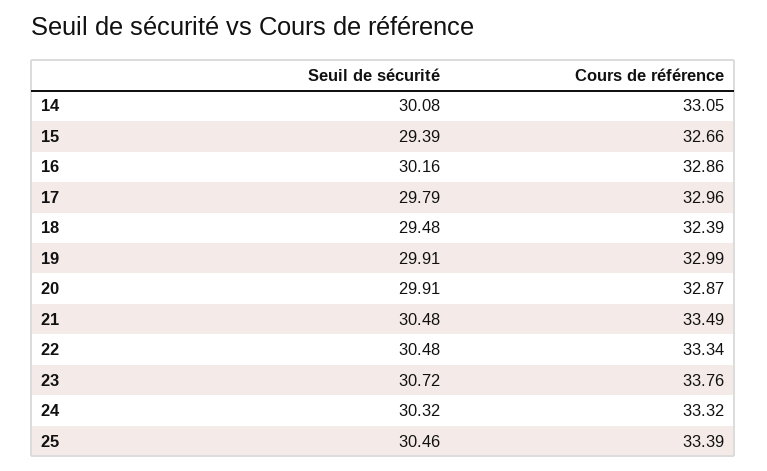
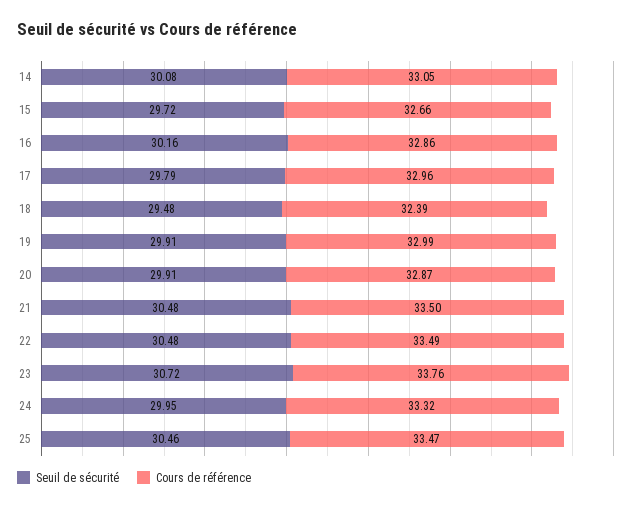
  {
    "Seuil de sécurité": {
      "14": 30.08,
-     "15": 29.39,
+     "15": 29.72,
      "16": 30.16,
      "17": 29.79,
      "18": 29.48,
      "19": 29.91,
      "20": 29.91,
      "21": 30.48,
      "22": 30.48,
      "23": 30.72,
-     "24": 30.32,
+     "24": 29.95,
      "25": 30.46
    },
    "Cours de référence": {
      "14": 33.05,
      "15": 32.66,
      "16": 32.86,
      "17": 32.96,
      "18": 32.39,
      "19": 32.99,
      "20": 32.87,
-     "21": 33.49,
+     "21": 33.5,
-     "22": 33.34,
+     "22": 33.49,
      "23": 33.76,
      "24": 33.32,
-     "25": 33.39
+     "25": 33.47
    }
  }

